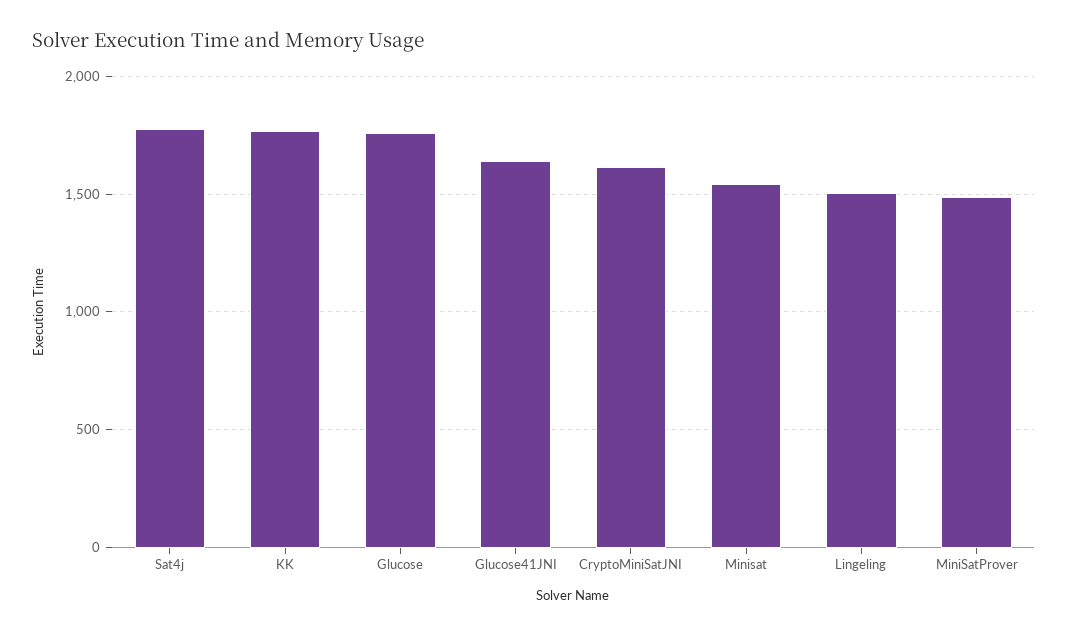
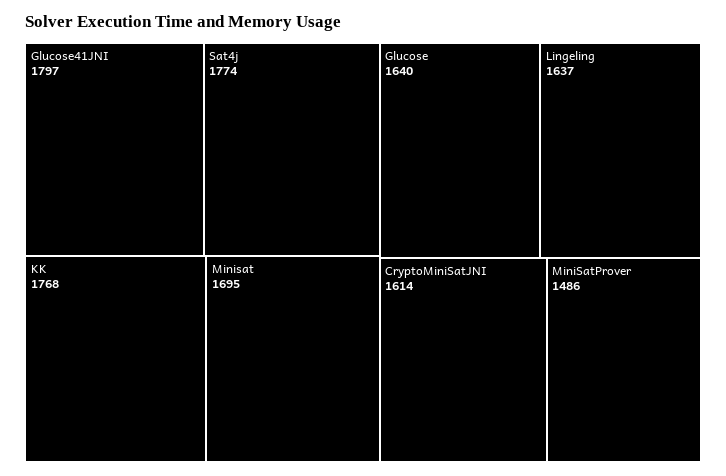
  {
    "Sat4j": 1774,
    "KK": 1768,
-   "Glucose": 1750,
+   "Glucose": 1640,
-   "Glucose41JNI": 1650,
+   "Glucose41JNI": 1797,
    "CryptoMiniSatJNI": 1614,
-   "Minisat": 1550,
+   "Minisat": 1695,
-   "Lingeling": 1500,
+   "Lingeling": 1637,
    "MiniSatProver": 1486
  }

